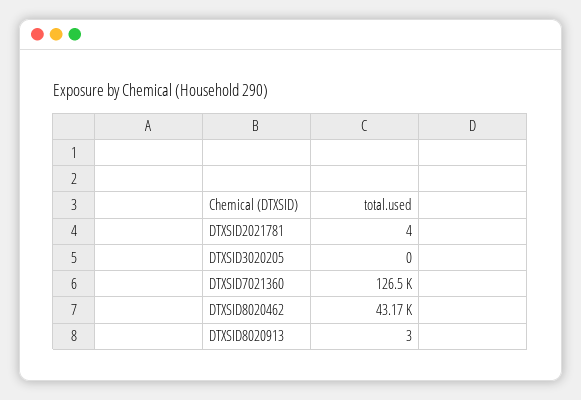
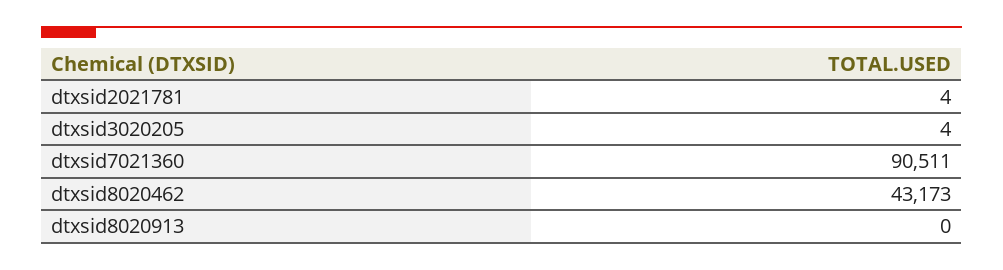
  {
    "DTXSID2021781": 4,
-   "DTXSID3020205": 0,
+   "DTXSID3020205": 4,
-   "DTXSID7021360": 126500,
+   "DTXSID7021360": 90511,
    "DTXSID8020462": 43173,
-   "DTXSID8020913": 3
+   "DTXSID8020913": 0
  }

